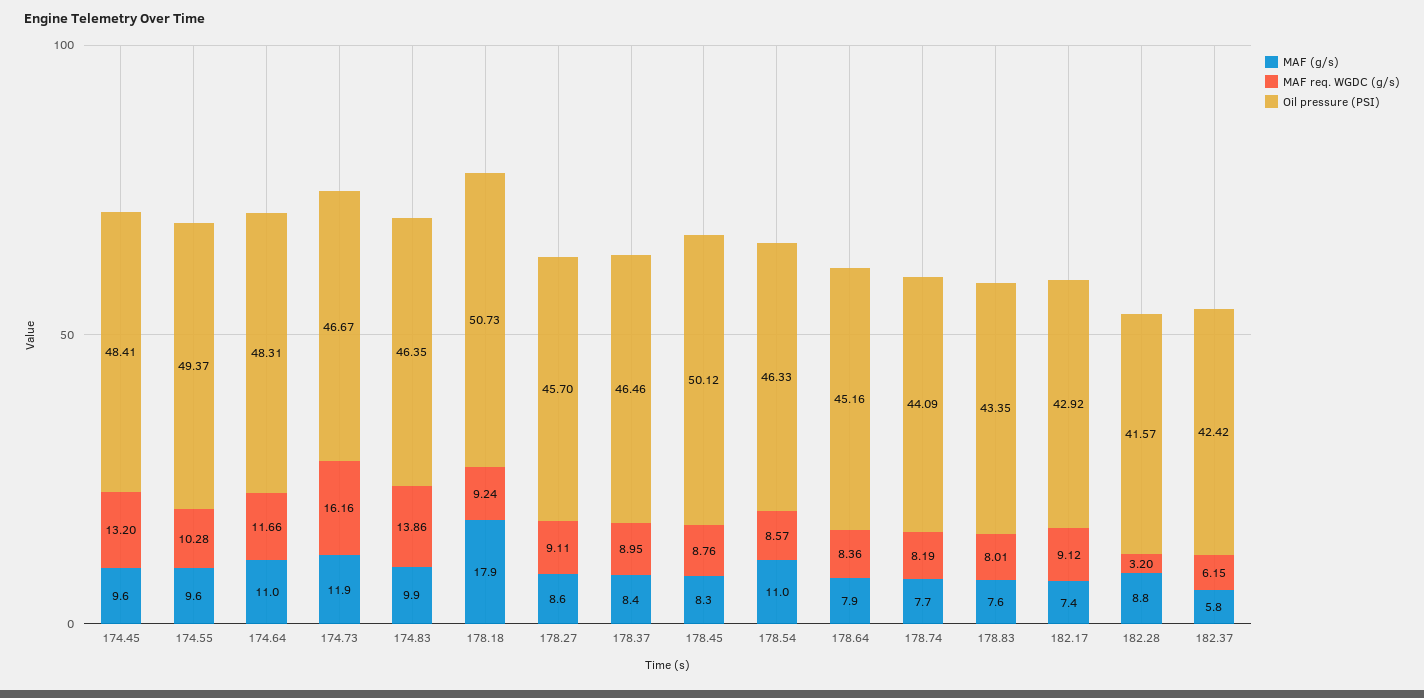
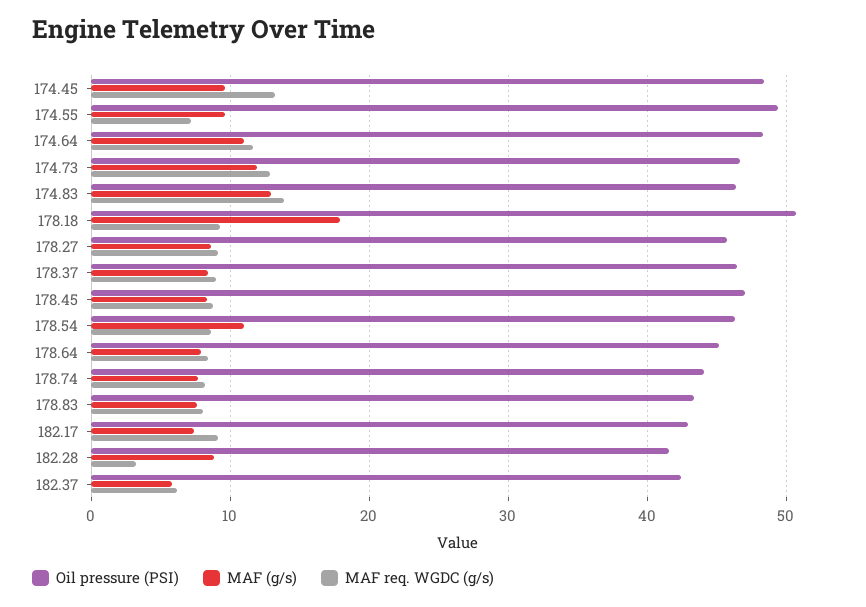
  {
    "MAF (g/s)": {
      "174.45": 9.6,
      "174.55": 9.6,
      "174.64": 11,
      "174.73": 11.9,
-     "174.83": 9.9,
+     "174.83": 13,
      "178.18": 17.9,
      "178.27": 8.6,
      "178.37": 8.4,
      "178.45": 8.3,
      "178.54": 11,
      "178.64": 7.9,
      "178.74": 7.7,
      "178.83": 7.6,
      "182.17": 7.4,
      "182.28": 8.8,
      "182.37": 5.8
    },
    "MAF req. WGDC (g/s)": {
      "174.45": 13.2,
-     "174.55": 10.28,
+     "174.55": 7,
      "174.64": 11.66,
-     "174.73": 16.16,
+     "174.73": 13,
      "174.83": 13.86,
      "178.18": 9.24,
      "178.27": 9.11,
      "178.37": 8.95,
      "178.45": 8.76,
      "178.54": 8.57,
      "178.64": 8.36,
      "178.74": 8.19,
      "178.83": 8.01,
      "182.17": 9.12,
      "182.28": 3.2,
      "182.37": 6.15
    },
    "Oil pressure (PSI)": {
      "174.45": 48.41,
      "174.55": 49.37,
      "174.64": 48.31,
      "174.73": 46.67,
      "174.83": 46.35,
      "178.18": 50.73,
      "178.27": 45.7,
      "178.37": 46.46,
-     "178.45": 50.12,
+     "178.45": 47,
      "178.54": 46.33,
      "178.64": 45.16,
      "178.74": 44.09,
      "178.83": 43.35,
      "182.17": 42.92,
      "182.28": 41.57,
      "182.37": 42.42
    }
  }

